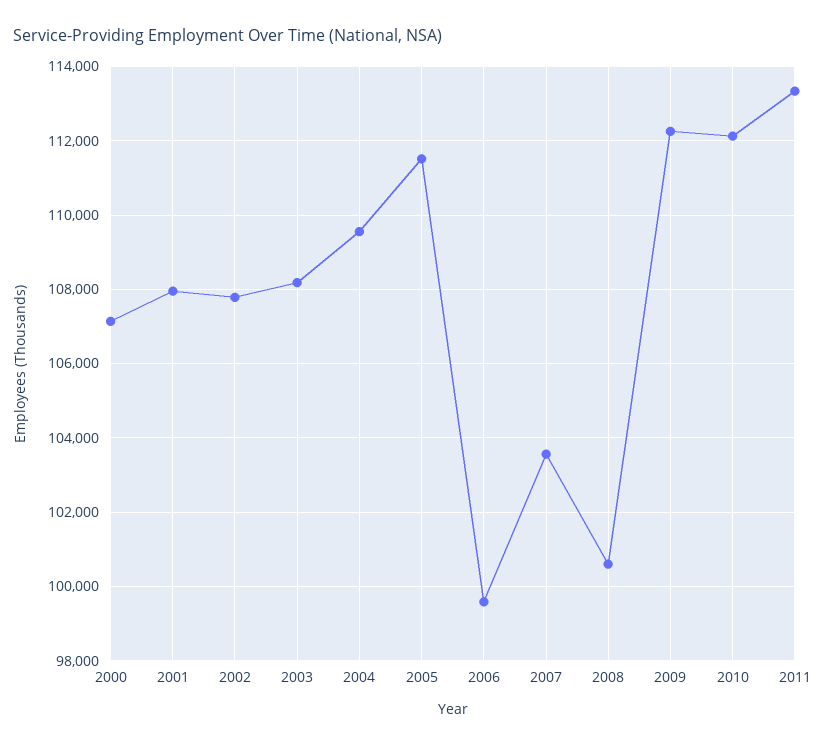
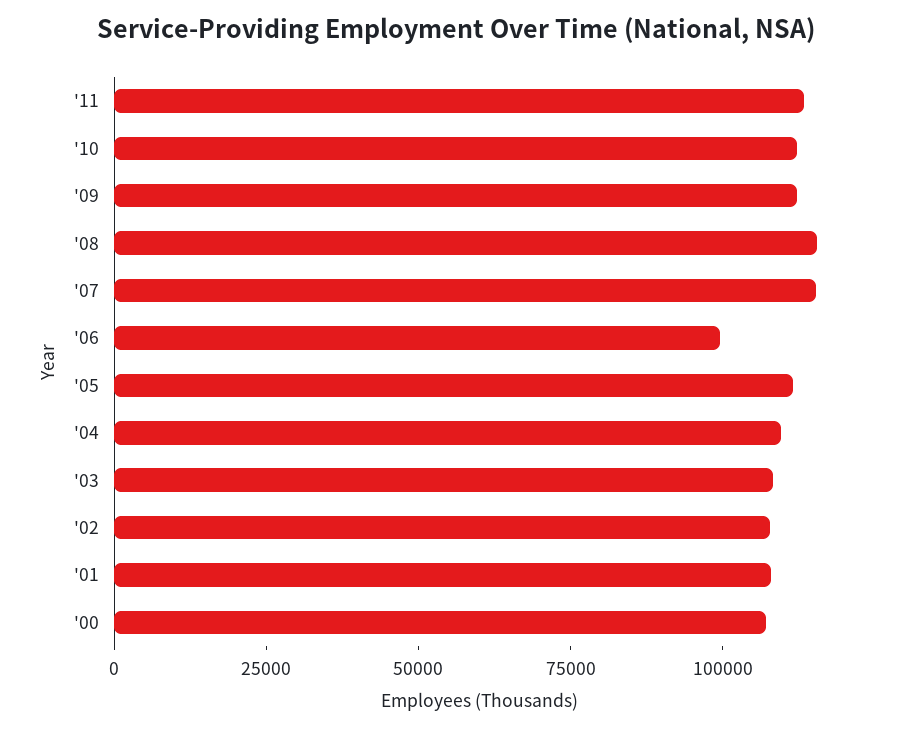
  {
    "2000": 107200,
    "2001": 108000,
    "2002": 107800,
    "2003": 108200,
    "2004": 109600,
    "2005": 111600,
    "2006": 99600,
-   "2007": 103600,
+   "2007": 115000,
-   "2008": 100600,
+   "2008": 115000,
    "2009": 112200,
    "2010": 112200,
    "2011": 113400
  }

